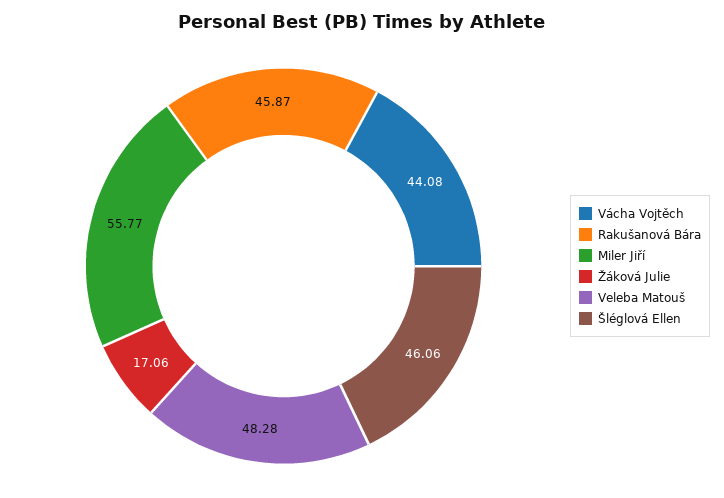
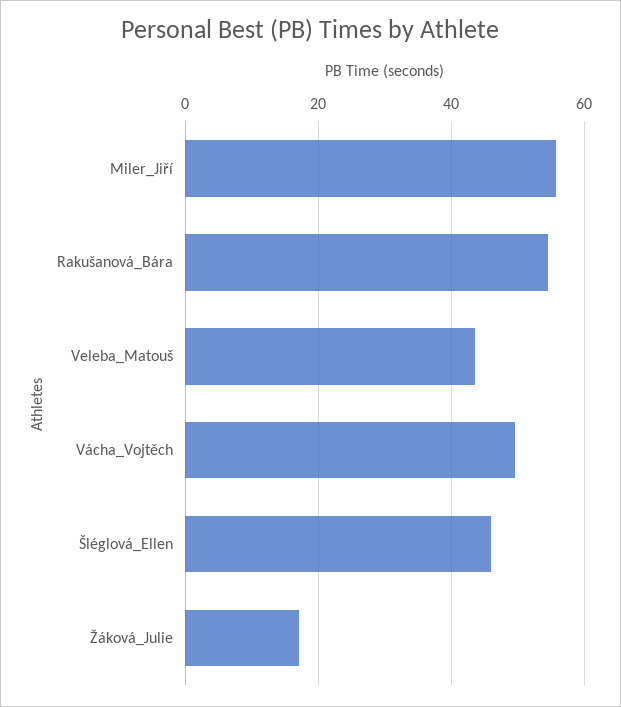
  {
-   "Vácha Vojtěch": 44.08,
+   "Vácha Vojtěch": 50,
-   "Rakušanová Bára": 45.87,
+   "Rakušanová Bára": 54,
    "Miler Jiří": 55.77,
    "Žáková Julie": 17.06,
-   "Veleba Matouš": 48.28,
+   "Veleba Matouš": 44,
    "Šléglová Ellen": 46.06
  }

